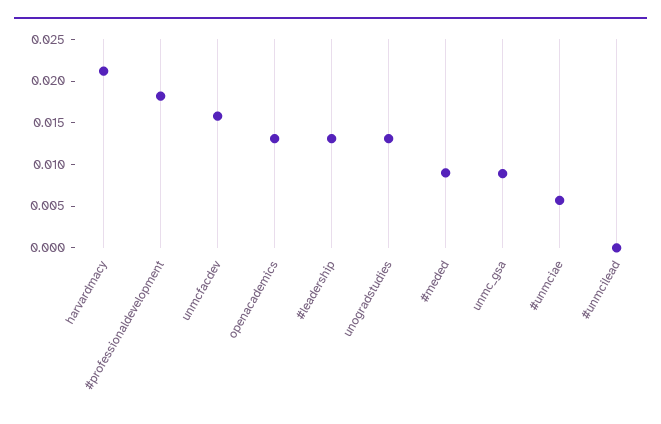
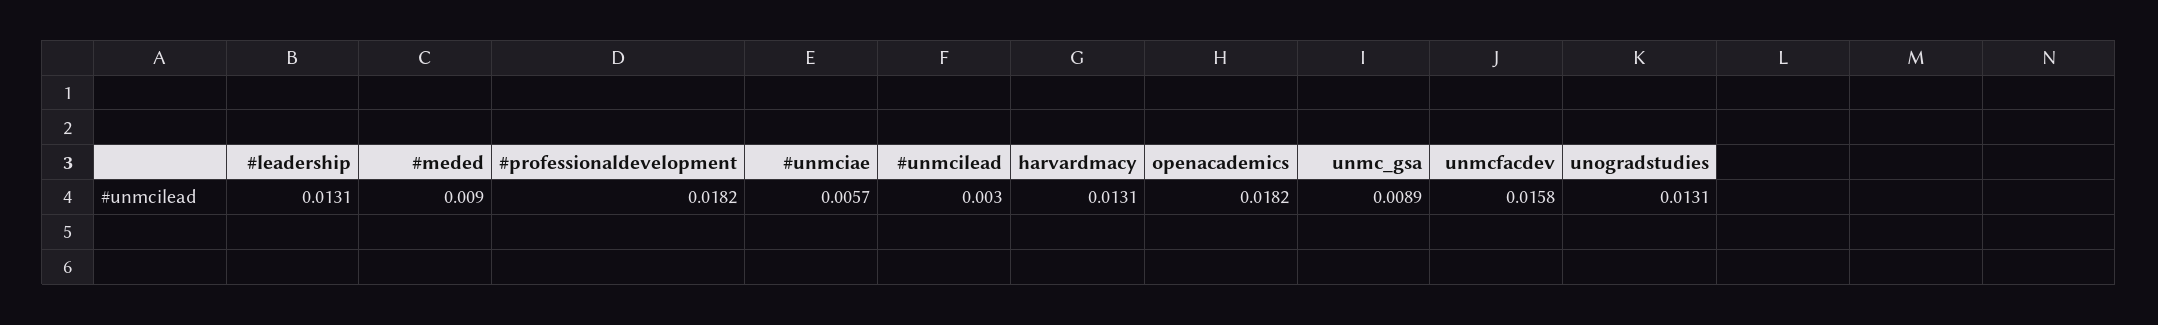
  {
-   "harvardmacy": 0.021,
+   "harvardmacy": 0.0131,
    "#professionaldevelopment": 0.0182,
    "unmcfacdev": 0.0158,
-   "openacademics": 0.013,
+   "openacademics": 0.0182,
    "#leadership": 0.0131,
    "unogradstudies": 0.0131,
    "#meded": 0.009,
    "unmc_gsa": 0.0089,
    "#unmciae": 0.0057,
-   "#unmcilead": 0
+   "#unmcilead": 0.003
  }

